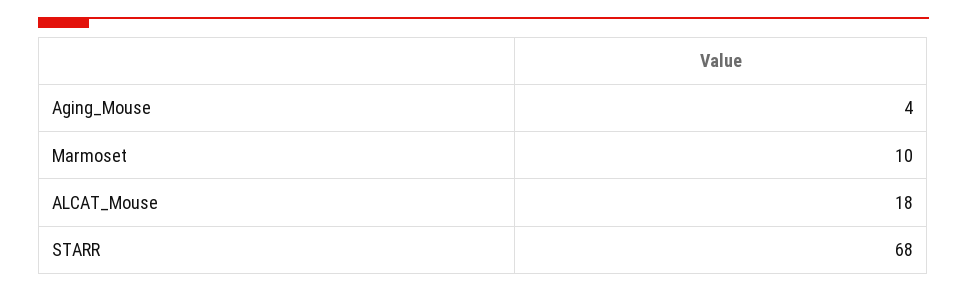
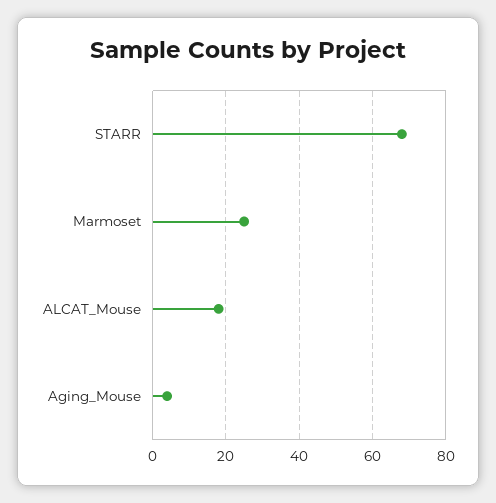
  {
    "Aging_Mouse": 4,
-   "Marmoset": 10,
+   "Marmoset": 25,
    "ALCAT_Mouse": 18,
    "STARR": 68
  }

